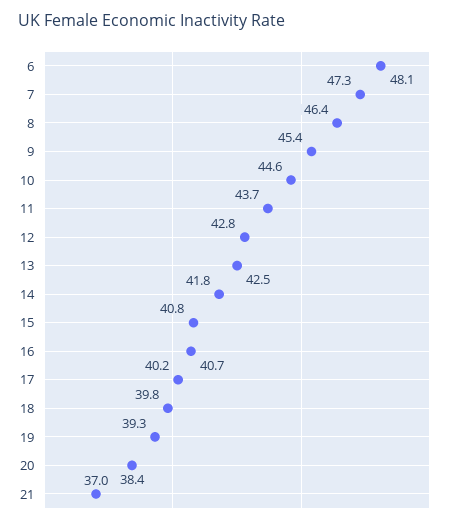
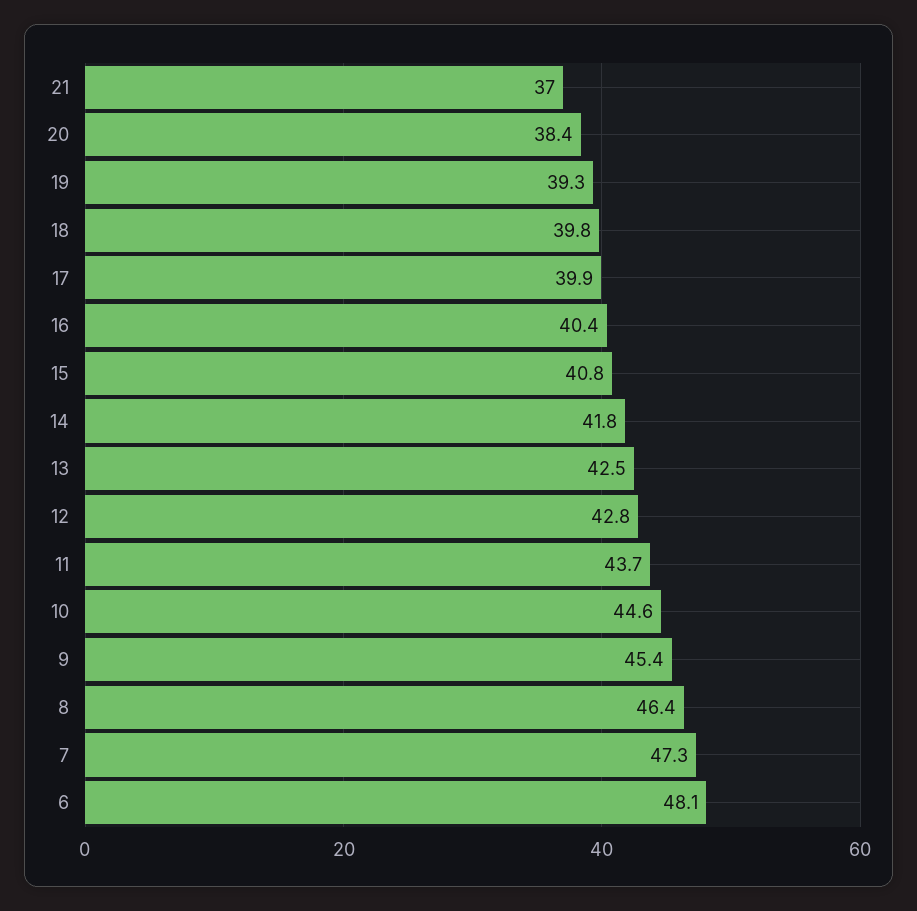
  {
    "6": 48.1,
    "7": 47.3,
    "8": 46.4,
    "9": 45.4,
    "10": 44.6,
    "11": 43.7,
    "12": 42.8,
    "13": 42.5,
    "14": 41.8,
    "15": 40.8,
-   "16": 40.7,
+   "16": 40.4,
-   "17": 40.2,
+   "17": 39.9,
    "18": 39.8,
    "19": 39.3,
    "20": 38.4,
    "21": 37
  }

